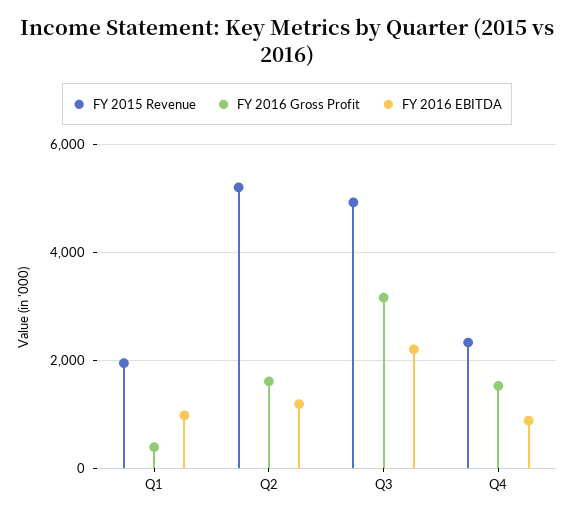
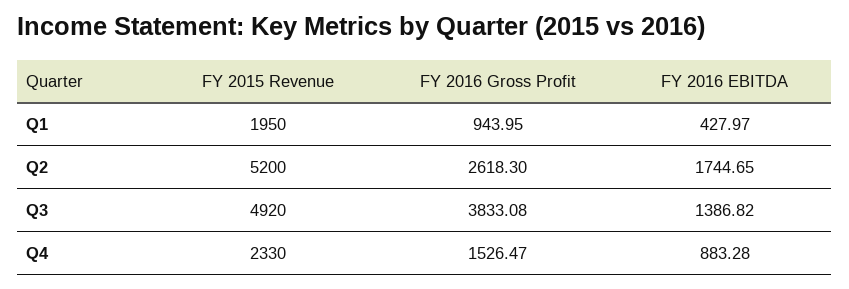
  {
    "FY 2015 Revenue": {
      "Q1": 1950,
      "Q2": 5200,
      "Q3": 4920,
      "Q4": 2330
    },
    "FY 2016 Gross Profit": {
-     "Q1": 400,
+     "Q1": 943.95,
-     "Q2": 1600,
+     "Q2": 2618.3,
-     "Q3": 3200,
+     "Q3": 3833.08,
      "Q4": 1526.47
    },
    "FY 2016 EBITDA": {
-     "Q1": 1000,
+     "Q1": 427.97,
-     "Q2": 1200,
+     "Q2": 1744.65,
-     "Q3": 2200,
+     "Q3": 1386.82,
      "Q4": 883.28
    }
  }

